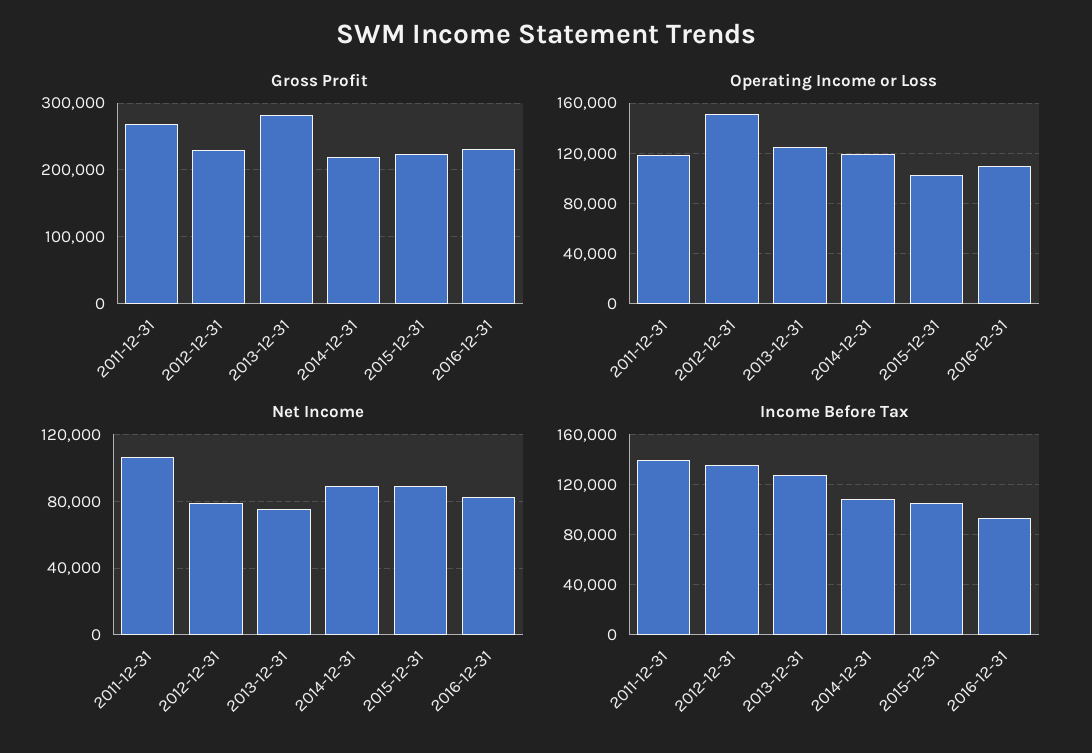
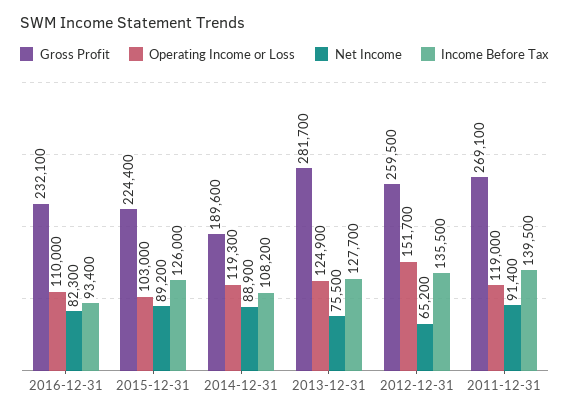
  {
    "Gross Profit": {
      "2011-12-31": 269100,
-     "2012-12-31": 230000,
+     "2012-12-31": 259500,
      "2013-12-31": 281700,
-     "2014-12-31": 220000,
+     "2014-12-31": 189600,
      "2015-12-31": 224400,
      "2016-12-31": 232100
    },
    "Operating Income or Loss": {
      "2011-12-31": 119000,
      "2012-12-31": 151700,
      "2013-12-31": 124900,
      "2014-12-31": 119300,
      "2015-12-31": 103000,
      "2016-12-31": 110000
    },
    "Net Income": {
-     "2011-12-31": 105000,
+     "2011-12-31": 91400,
-     "2012-12-31": 80000,
+     "2012-12-31": 65200,
      "2013-12-31": 75500,
      "2014-12-31": 88900,
      "2015-12-31": 89200,
      "2016-12-31": 82300
    },
    "Income Before Tax": {
      "2011-12-31": 139500,
      "2012-12-31": 135500,
      "2013-12-31": 127700,
      "2014-12-31": 108200,
-     "2015-12-31": 105000,
+     "2015-12-31": 126000,
      "2016-12-31": 93400
    }
  }

